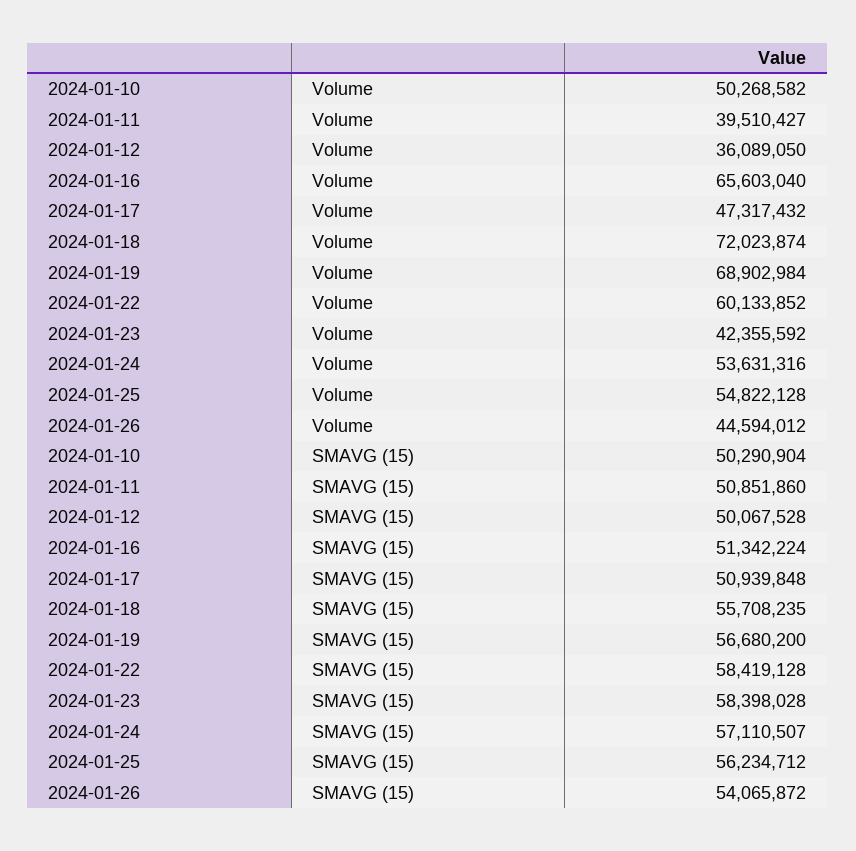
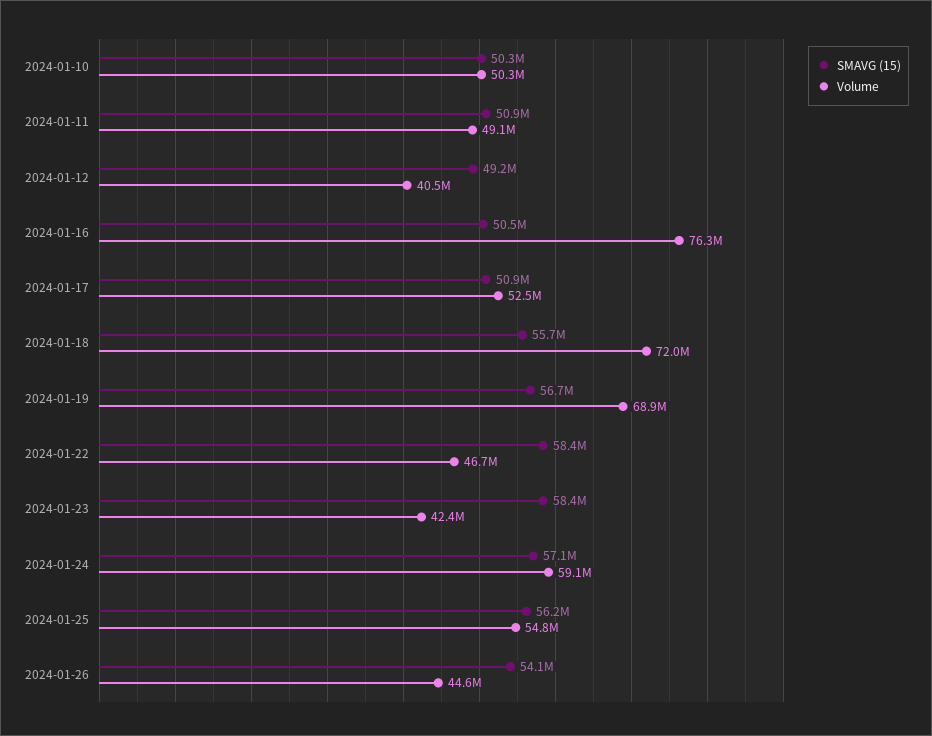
  {
    "Volume": {
      "2024-01-10": 50268582,
-     "2024-01-11": 39510427,
+     "2024-01-11": 49100000,
-     "2024-01-12": 36089050,
+     "2024-01-12": 40500000,
-     "2024-01-16": 65603040,
+     "2024-01-16": 76300000,
-     "2024-01-17": 47317432,
+     "2024-01-17": 52500000,
      "2024-01-18": 72023874,
      "2024-01-19": 68902984,
-     "2024-01-22": 60133852,
+     "2024-01-22": 46700000,
      "2024-01-23": 42355592,
-     "2024-01-24": 53631316,
+     "2024-01-24": 59100000,
      "2024-01-25": 54822128,
      "2024-01-26": 44594012
    },
    "SMAVG (15)": {
      "2024-01-10": 50290904,
      "2024-01-11": 50851860,
-     "2024-01-12": 50067528,
+     "2024-01-12": 49200000,
-     "2024-01-16": 51342224,
+     "2024-01-16": 50500000,
      "2024-01-17": 50939848,
      "2024-01-18": 55708235,
      "2024-01-19": 56680200,
      "2024-01-22": 58419128,
      "2024-01-23": 58398028,
      "2024-01-24": 57110507,
      "2024-01-25": 56234712,
      "2024-01-26": 54065872
    }
  }

